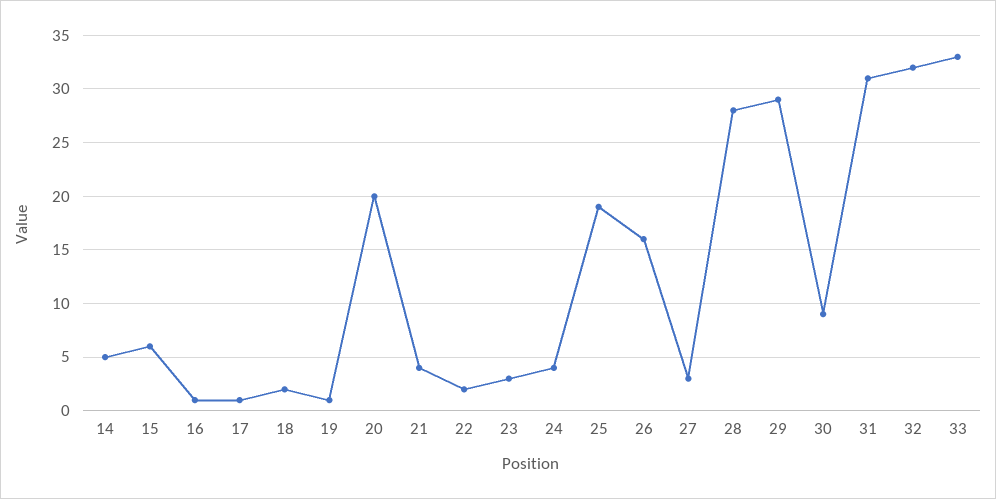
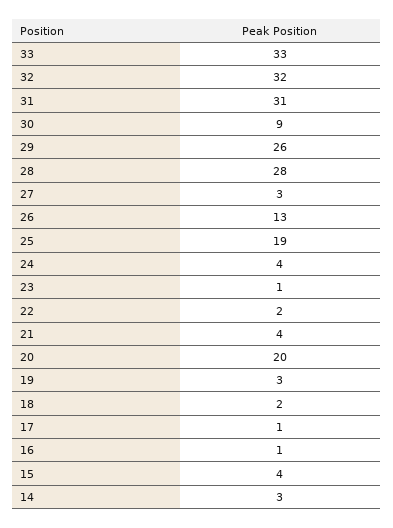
  {
-   "14": 5,
+   "14": 3,
-   "15": 6,
+   "15": 4,
    "16": 1,
    "17": 1,
    "18": 2,
-   "19": 1,
+   "19": 3,
    "20": 20,
    "21": 4,
    "22": 2,
-   "23": 3,
+   "23": 1,
    "24": 4,
    "25": 19,
-   "26": 16,
+   "26": 13,
    "27": 3,
    "28": 28,
-   "29": 29,
+   "29": 26,
    "30": 9,
    "31": 31,
    "32": 32,
    "33": 33
  }

